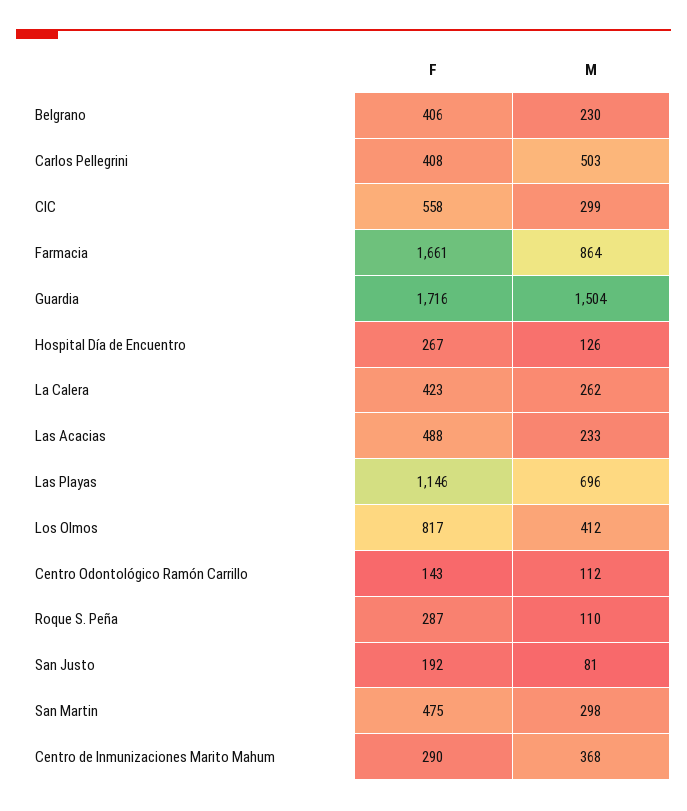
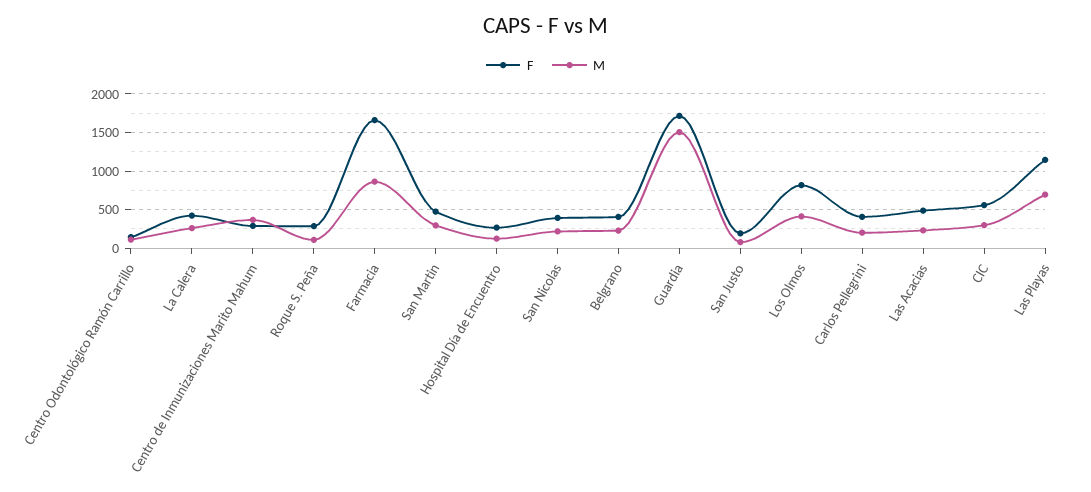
  {
    "F": {
      "Belgrano": 406,
      "Carlos Pellegrini": 408,
      "CIC": 558,
      "Farmacia": 1661,
      "Guardia": 1716,
      "Hospital Día de Encuentro": 267,
      "La Calera": 423,
      "Las Acacias": 488,
      "Las Playas": 1146,
      "Los Olmos": 817,
      "Centro Odontológico Ramón Carrillo": 143,
      "Roque S. Peña": 287,
      "San Justo": 192,
      "San Martin": 475,
-     "Centro de Inmunizaciones Marito Mahum": 290
+     "Centro de Inmunizaciones Marito Mahum": 290,
+     "San Nicolas": 400
    },
    "M": {
      "Belgrano": 230,
-     "Carlos Pellegrini": 503,
+     "Carlos Pellegrini": 200,
      "CIC": 299,
      "Farmacia": 864,
      "Guardia": 1504,
      "Hospital Día de Encuentro": 126,
      "La Calera": 262,
      "Las Acacias": 233,
      "Las Playas": 696,
      "Los Olmos": 412,
      "Centro Odontológico Ramón Carrillo": 112,
      "Roque S. Peña": 110,
      "San Justo": 81,
      "San Martin": 298,
-     "Centro de Inmunizaciones Marito Mahum": 368
+     "Centro de Inmunizaciones Marito Mahum": 368,
+     "San Nicolas": 200
    }
  }

